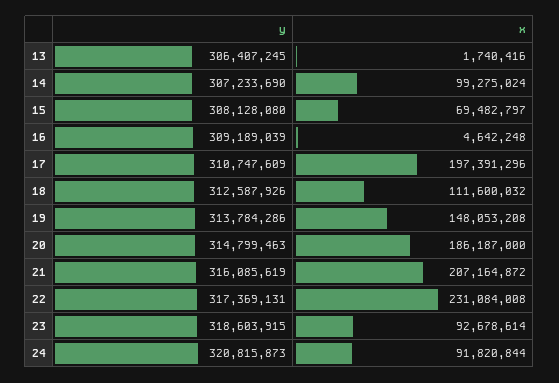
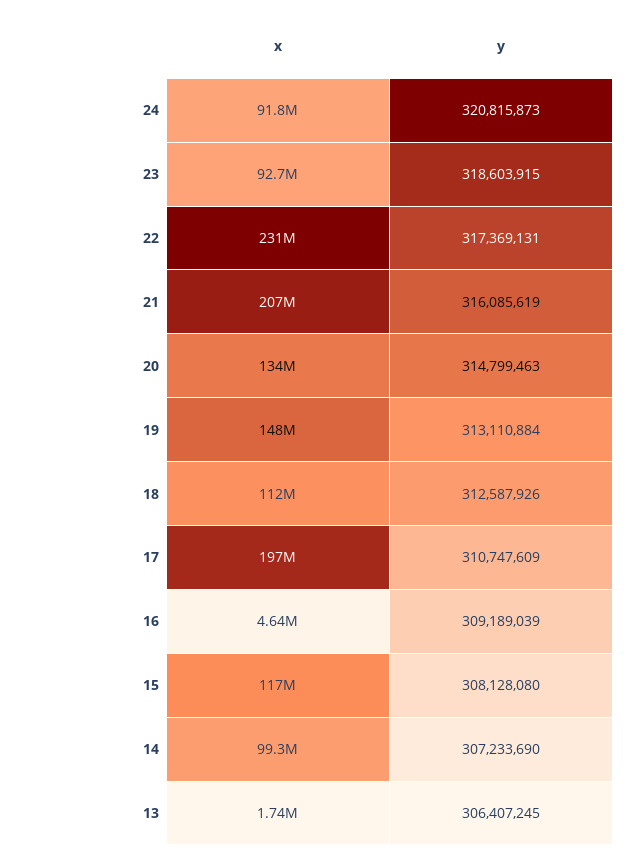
  {
    "y": {
      "13": 306407245,
      "14": 307233690,
      "15": 308128080,
      "16": 309189039,
      "17": 310747609,
      "18": 312587926,
-     "19": 313784286,
+     "19": 313110884,
      "20": 314799463,
      "21": 316085619,
      "22": 317369131,
      "23": 318603915,
      "24": 320815873
    },
    "x": {
      "13": 1740416,
      "14": 99275024,
-     "15": 69482797,
+     "15": 117000000,
      "16": 4642248,
      "17": 197391296,
      "18": 111600032,
      "19": 148053208,
-     "20": 186187000,
+     "20": 134000000,
      "21": 207164872,
      "22": 231084008,
      "23": 92678614,
      "24": 91820844
    }
  }

